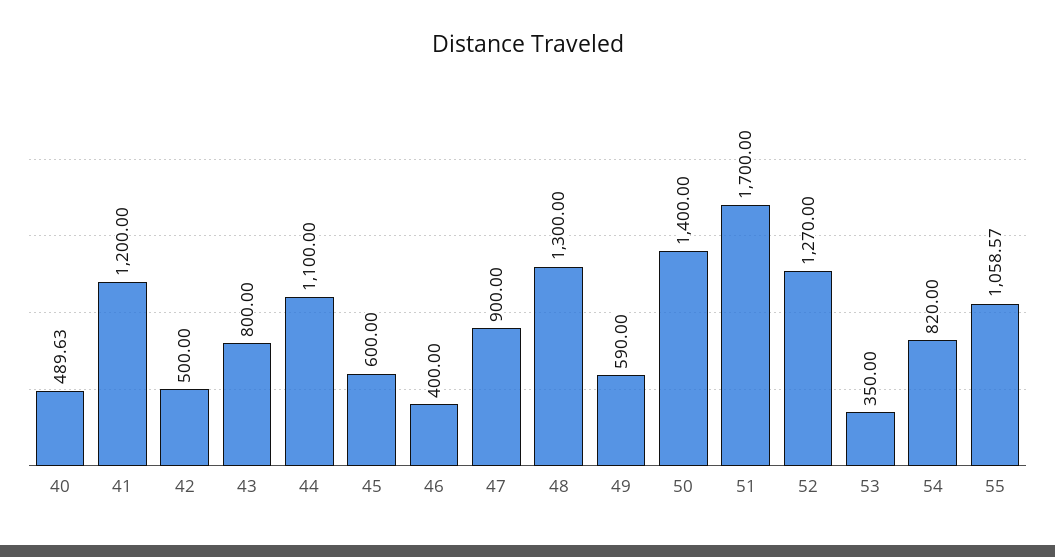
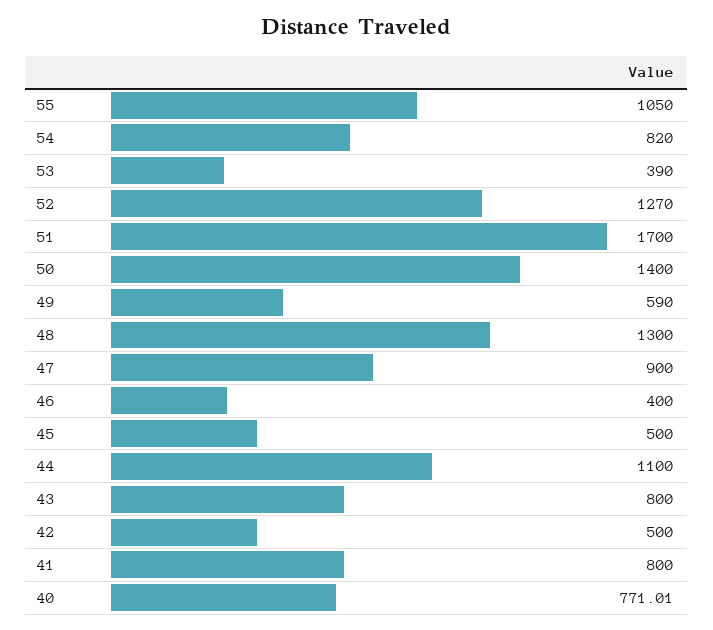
  {
-   "40": 489.63,
+   "40": 771.01,
-   "41": 1200,
+   "41": 800,
    "42": 500,
    "43": 800,
    "44": 1100,
-   "45": 600,
+   "45": 500,
    "46": 400,
    "47": 900,
    "48": 1300,
    "49": 590,
    "50": 1400,
    "51": 1700,
    "52": 1270,
-   "53": 350,
+   "53": 390,
    "54": 820,
-   "55": 1058.57
+   "55": 1050
  }

